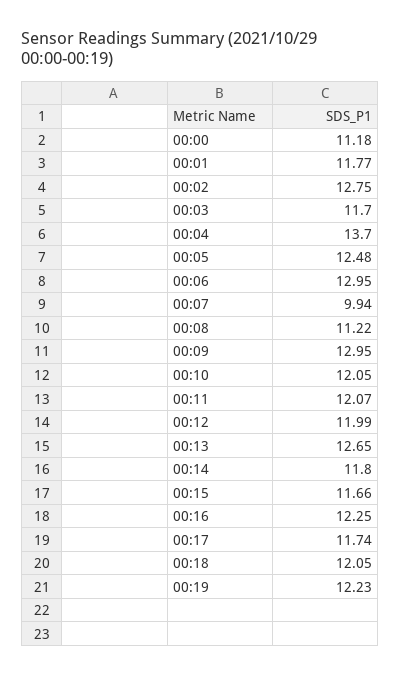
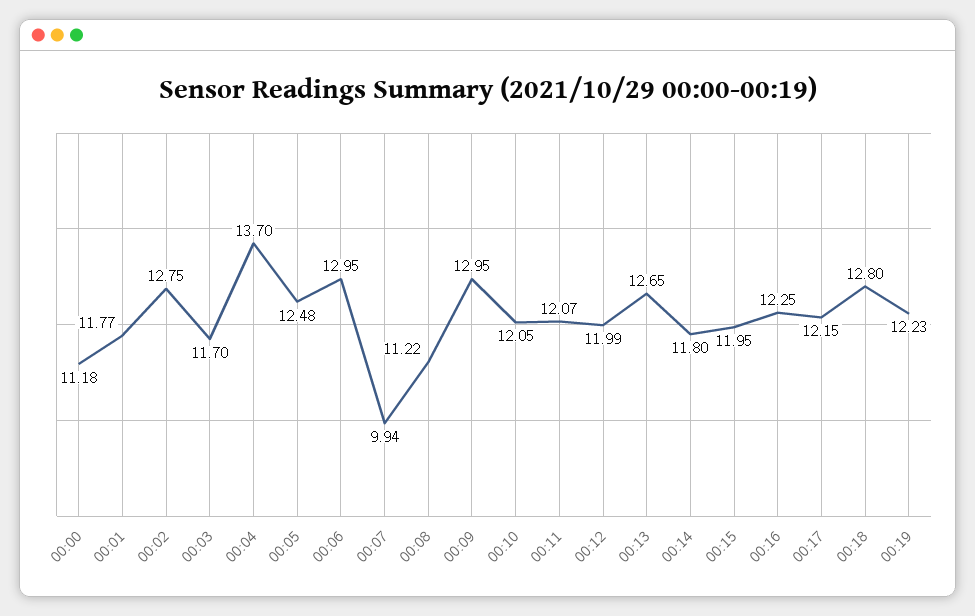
  {
    "00:00": 11.18,
    "00:01": 11.77,
    "00:02": 12.75,
    "00:03": 11.7,
    "00:04": 13.7,
    "00:05": 12.48,
    "00:06": 12.95,
    "00:07": 9.94,
    "00:08": 11.22,
    "00:09": 12.95,
    "00:10": 12.05,
    "00:11": 12.07,
    "00:12": 11.99,
    "00:13": 12.65,
    "00:14": 11.8,
-   "00:15": 11.66,
+   "00:15": 11.95,
    "00:16": 12.25,
-   "00:17": 11.74,
+   "00:17": 12.15,
-   "00:18": 12.05,
+   "00:18": 12.8,
    "00:19": 12.23
  }

